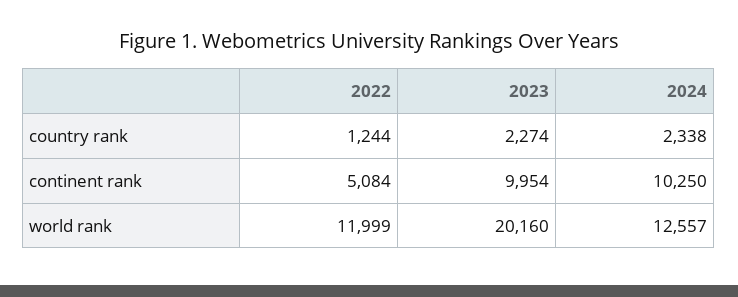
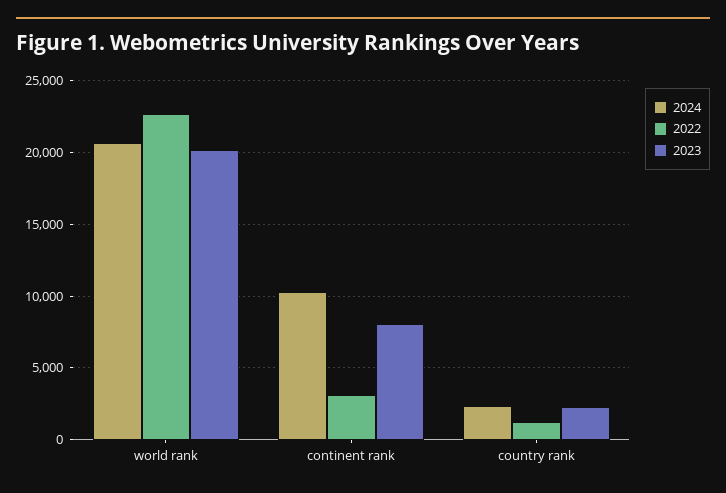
  {
    "2022": {
      "country rank": 1244,
-     "continent rank": 5084,
+     "continent rank": 3000,
-     "world rank": 11999
+     "world rank": 22500
    },
    "2023": {
      "country rank": 2274,
-     "continent rank": 9954,
+     "continent rank": 8000,
      "world rank": 20160
    },
    "2024": {
      "country rank": 2338,
      "continent rank": 10250,
-     "world rank": 12557
+     "world rank": 20500
    }
  }

